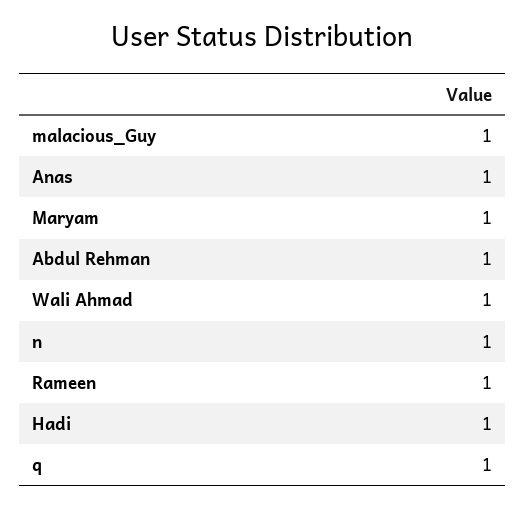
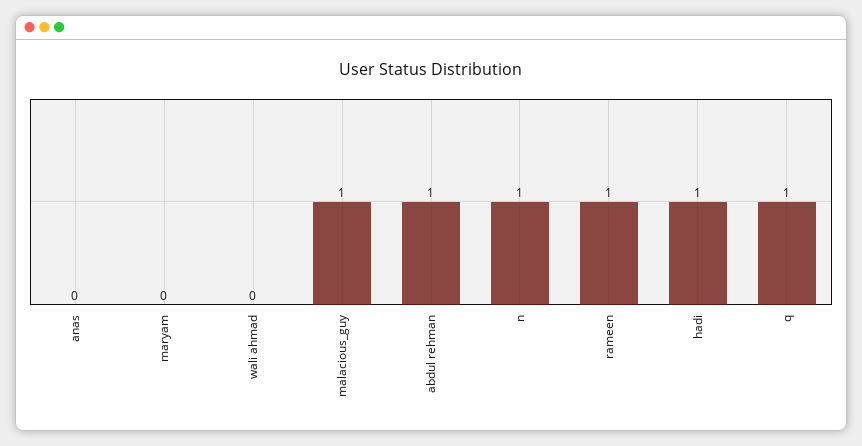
  {
    "malacious_Guy": 1,
-   "Anas": 1,
+   "Anas": 0,
-   "Maryam": 1,
+   "Maryam": 0,
    "Abdul Rehman": 1,
-   "Wali Ahmad": 1,
+   "Wali Ahmad": 0,
    "n": 1,
    "Rameen": 1,
    "Hadi": 1,
    "q": 1
  }

